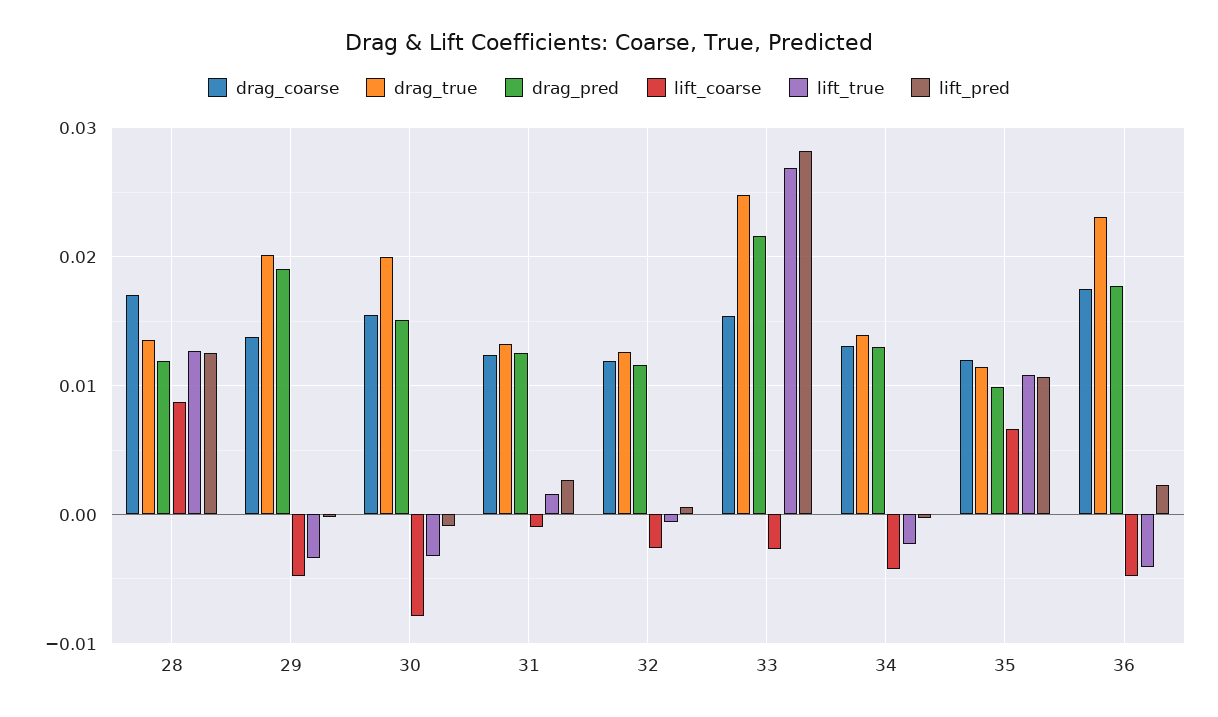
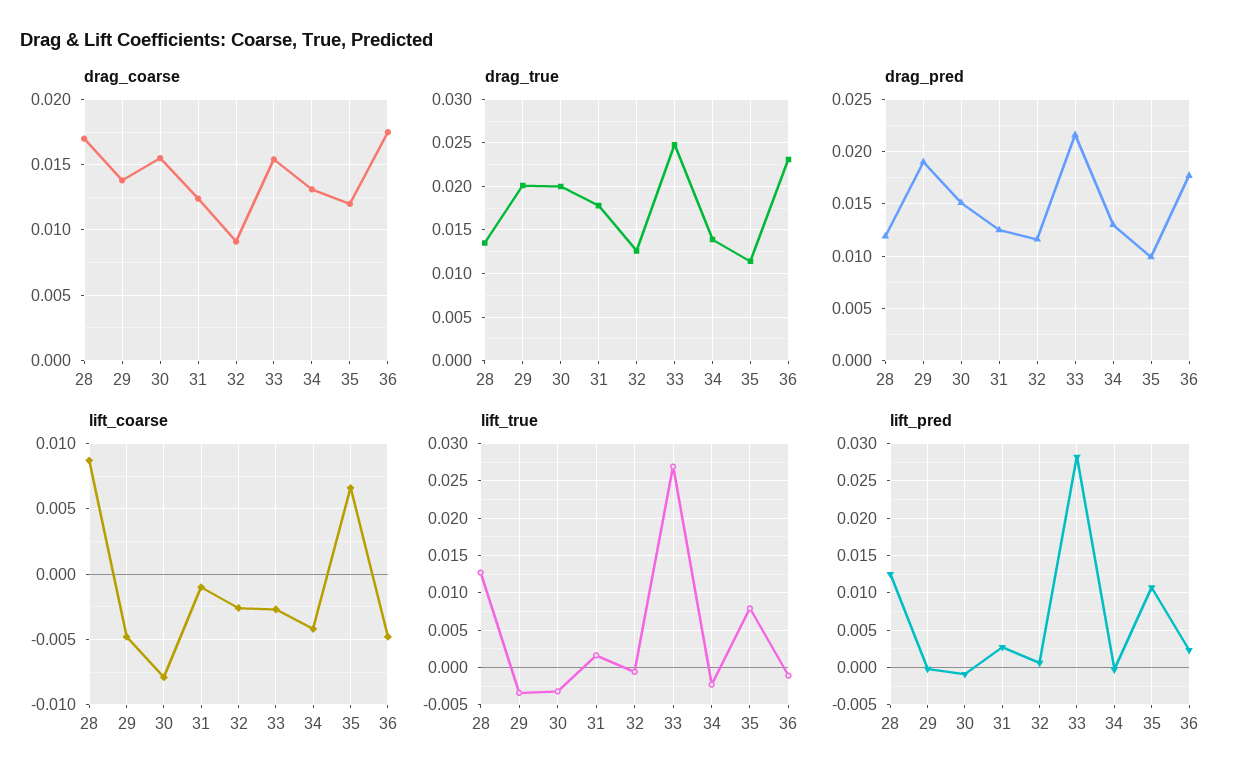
  {
    "drag_coarse": {
      "28": 0.017,
      "29": 0.014,
      "30": 0.0155,
      "31": 0.0125,
-     "32": 0.012,
+     "32": 0.009,
      "33": 0.0155,
      "34": 0.013,
      "35": 0.012,
      "36": 0.0175
    },
    "drag_true": {
      "28": 0.014,
      "29": 0.02,
      "30": 0.02,
-     "31": 0.013,
+     "31": 0.018,
      "32": 0.013,
      "33": 0.025,
      "34": 0.014,
      "35": 0.011,
      "36": 0.023
    },
    "drag_pred": {
      "28": 0.012,
      "29": 0.019,
      "30": 0.015,
      "31": 0.013,
      "32": 0.012,
      "33": 0.022,
      "34": 0.013,
      "35": 0.01,
      "36": 0.018
    },
    "lift_coarse": {
      "28": 0.0085,
      "29": -0.005,
      "30": -0.008,
      "31": -0.001,
      "32": -0.0025,
      "33": -0.0025,
      "34": -0.004,
      "35": 0.0065,
      "36": -0.005
    },
    "lift_true": {
      "28": 0.013,
      "29": -0.003,
      "30": -0.003,
      "31": 0.002,
      "32": -0.001,
      "33": 0.027,
      "34": -0.002,
-     "35": 0.011,
+     "35": 0.008,
-     "36": -0.004
+     "36": -0.001
    },
    "lift_pred": {
      "28": 0.013,
      "29": 0,
      "30": -0.001,
      "31": 0.003,
      "32": 0.001,
      "33": 0.028,
      "34": 0,
      "35": 0.011,
      "36": 0.002
    }
  }

